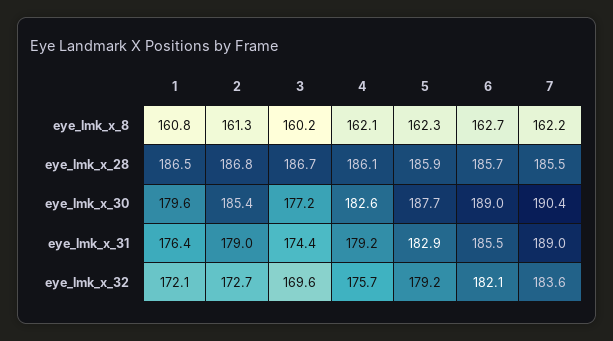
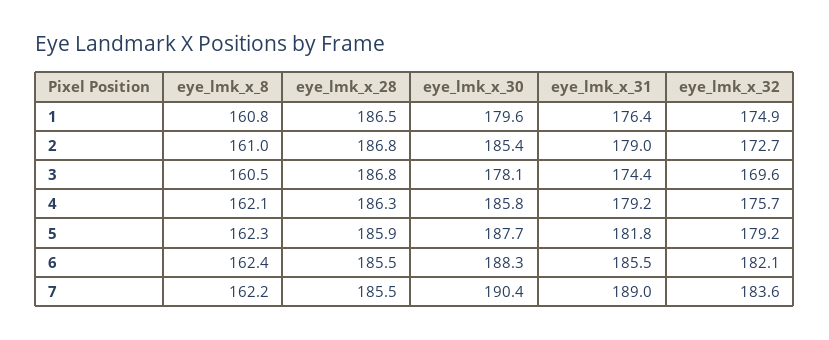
  {
    "1": {
      "eye_lmk_x_8": 160.8,
      "eye_lmk_x_28": 186.5,
      "eye_lmk_x_30": 179.6,
      "eye_lmk_x_31": 176.4,
-     "eye_lmk_x_32": 172.1
+     "eye_lmk_x_32": 174.9
    },
    "2": {
-     "eye_lmk_x_8": 161.3,
+     "eye_lmk_x_8": 161,
      "eye_lmk_x_28": 186.8,
      "eye_lmk_x_30": 185.4,
      "eye_lmk_x_31": 179,
      "eye_lmk_x_32": 172.7
    },
    "3": {
-     "eye_lmk_x_8": 160.2,
+     "eye_lmk_x_8": 160.5,
-     "eye_lmk_x_28": 186.7,
+     "eye_lmk_x_28": 186.8,
-     "eye_lmk_x_30": 177.2,
+     "eye_lmk_x_30": 178.1,
      "eye_lmk_x_31": 174.4,
      "eye_lmk_x_32": 169.6
    },
    "4": {
      "eye_lmk_x_8": 162.1,
-     "eye_lmk_x_28": 186.1,
+     "eye_lmk_x_28": 186.3,
-     "eye_lmk_x_30": 182.6,
+     "eye_lmk_x_30": 185.8,
      "eye_lmk_x_31": 179.2,
      "eye_lmk_x_32": 175.7
    },
    "5": {
      "eye_lmk_x_8": 162.3,
      "eye_lmk_x_28": 185.9,
      "eye_lmk_x_30": 187.7,
-     "eye_lmk_x_31": 182.9,
+     "eye_lmk_x_31": 181.8,
      "eye_lmk_x_32": 179.2
    },
    "6": {
-     "eye_lmk_x_8": 162.7,
+     "eye_lmk_x_8": 162.4,
-     "eye_lmk_x_28": 185.7,
+     "eye_lmk_x_28": 185.5,
-     "eye_lmk_x_30": 189,
+     "eye_lmk_x_30": 188.3,
      "eye_lmk_x_31": 185.5,
      "eye_lmk_x_32": 182.1
    },
    "7": {
      "eye_lmk_x_8": 162.2,
      "eye_lmk_x_28": 185.5,
      "eye_lmk_x_30": 190.4,
      "eye_lmk_x_31": 189,
      "eye_lmk_x_32": 183.6
    }
  }

